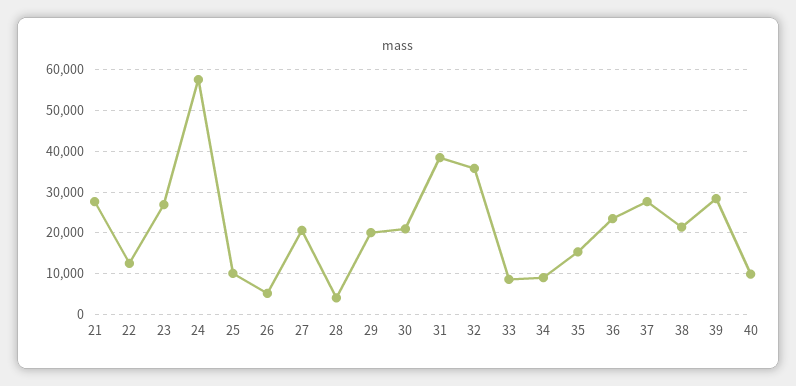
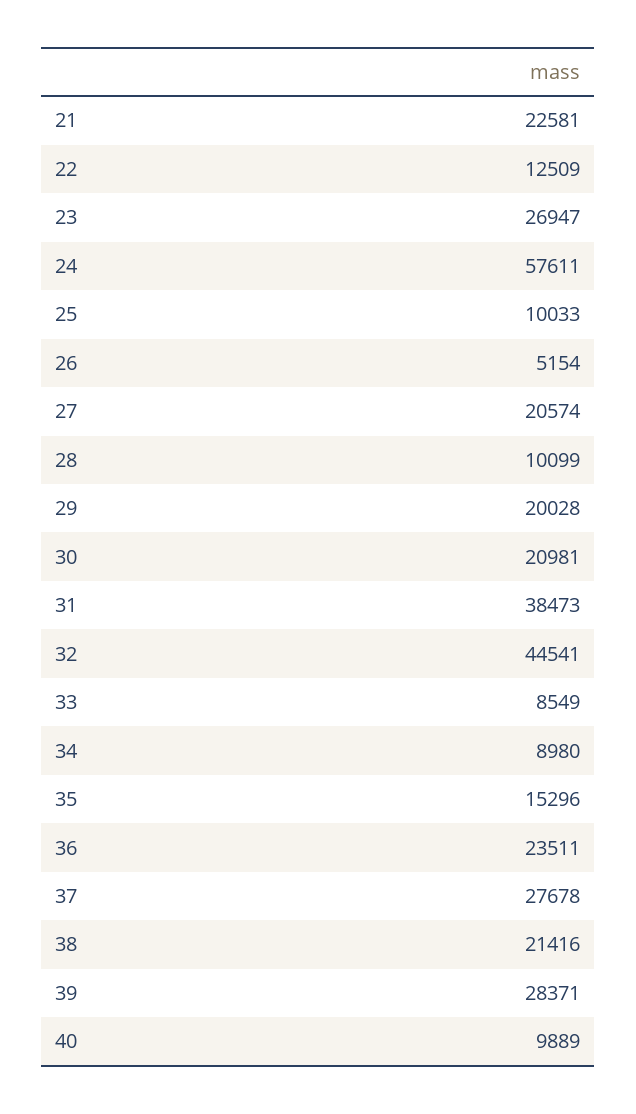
  {
-   "21": 28000,
+   "21": 22581,
    "22": 12509,
    "23": 26947,
    "24": 57611,
    "25": 10033,
    "26": 5154,
    "27": 20574,
-   "28": 4000,
+   "28": 10099,
    "29": 20028,
    "30": 20981,
    "31": 38473,
-   "32": 36000,
+   "32": 44541,
    "33": 8549,
    "34": 8980,
    "35": 15296,
    "36": 23511,
    "37": 27678,
    "38": 21416,
    "39": 28371,
    "40": 9889
  }

